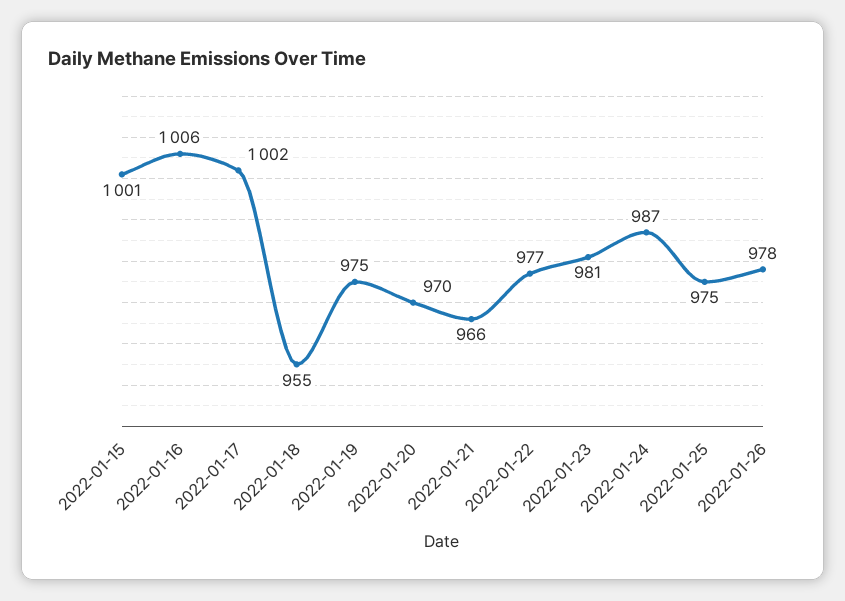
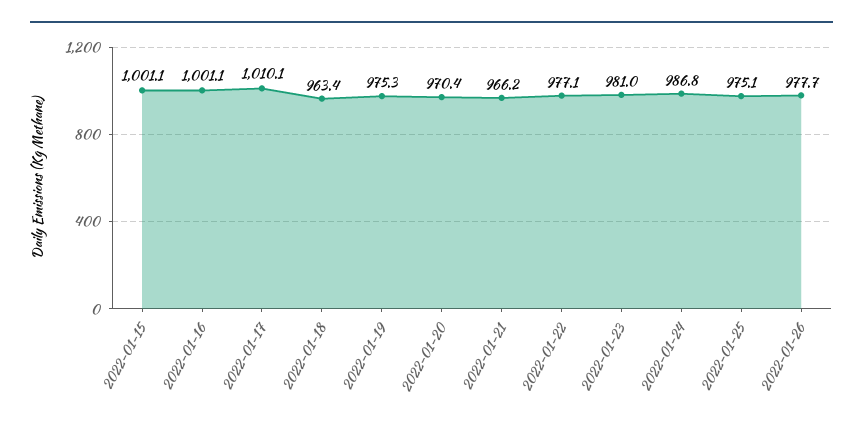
  {
    "2022-01-15": 1001.1,
-   "2022-01-16": 1006,
+   "2022-01-16": 1001.1,
-   "2022-01-17": 1002,
+   "2022-01-17": 1010.1,
-   "2022-01-18": 955,
+   "2022-01-18": 963.4,
    "2022-01-19": 975.3,
    "2022-01-20": 970.4,
    "2022-01-21": 966.2,
    "2022-01-22": 977.1,
    "2022-01-23": 981,
    "2022-01-24": 986.8,
    "2022-01-25": 975.1,
    "2022-01-26": 977.7
  }

